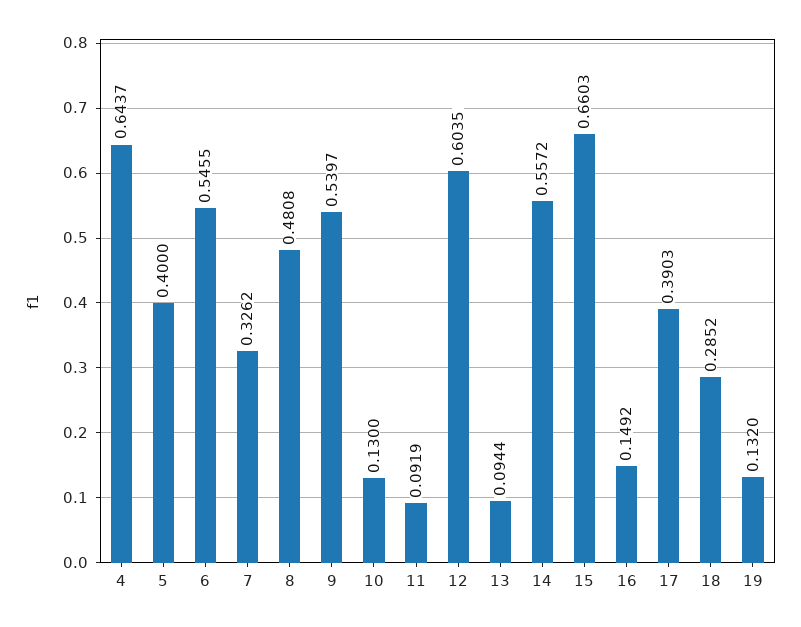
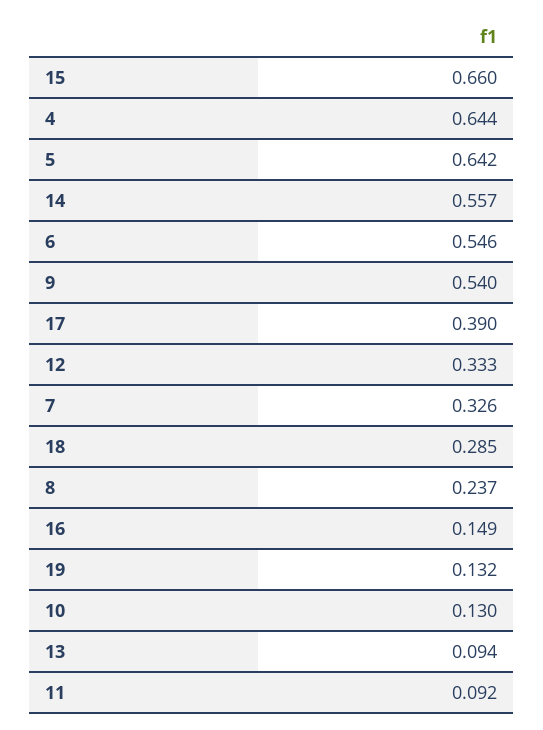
  {
    "4": 0.6437,
-   "5": 0.4,
+   "5": 0.642,
    "6": 0.5455,
    "7": 0.3262,
-   "8": 0.4808,
+   "8": 0.237,
    "9": 0.5397,
    "10": 0.13,
    "11": 0.0919,
-   "12": 0.6035,
+   "12": 0.333,
    "13": 0.0944,
    "14": 0.5572,
    "15": 0.6603,
    "16": 0.1492,
    "17": 0.3903,
    "18": 0.2852,
    "19": 0.132
  }

